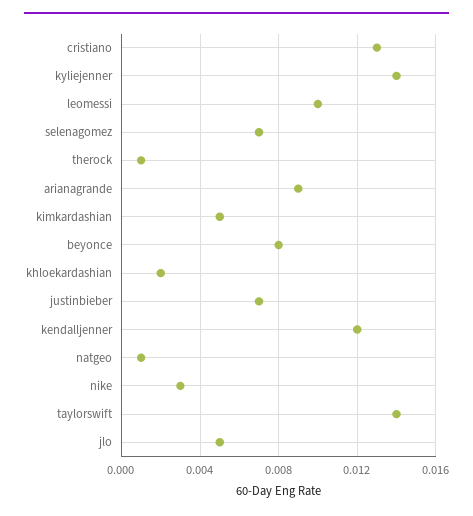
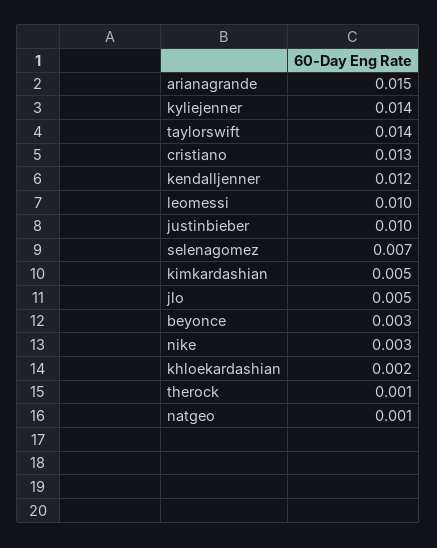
  {
    "cristiano": 0.013,
    "kyliejenner": 0.014,
    "leomessi": 0.01,
    "selenagomez": 0.007,
    "therock": 0.001,
-   "arianagrande": 0.009,
+   "arianagrande": 0.015,
    "kimkardashian": 0.005,
-   "beyonce": 0.008,
+   "beyonce": 0.003,
    "khloekardashian": 0.002,
-   "justinbieber": 0.007,
+   "justinbieber": 0.01,
    "kendalljenner": 0.012,
    "natgeo": 0.001,
    "nike": 0.003,
    "taylorswift": 0.014,
    "jlo": 0.005
  }

